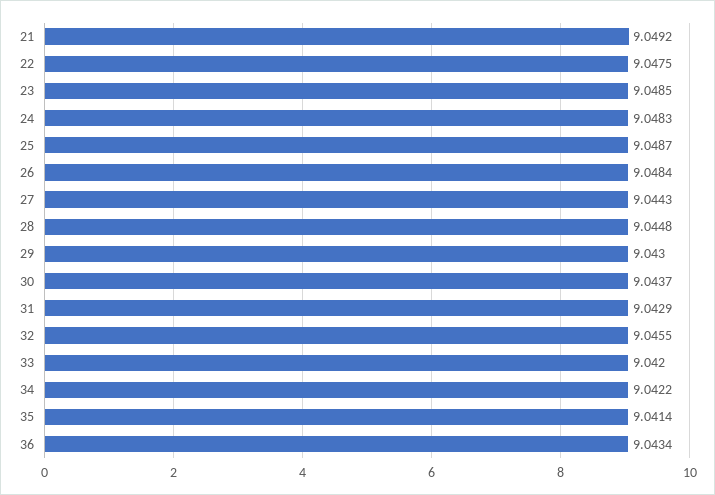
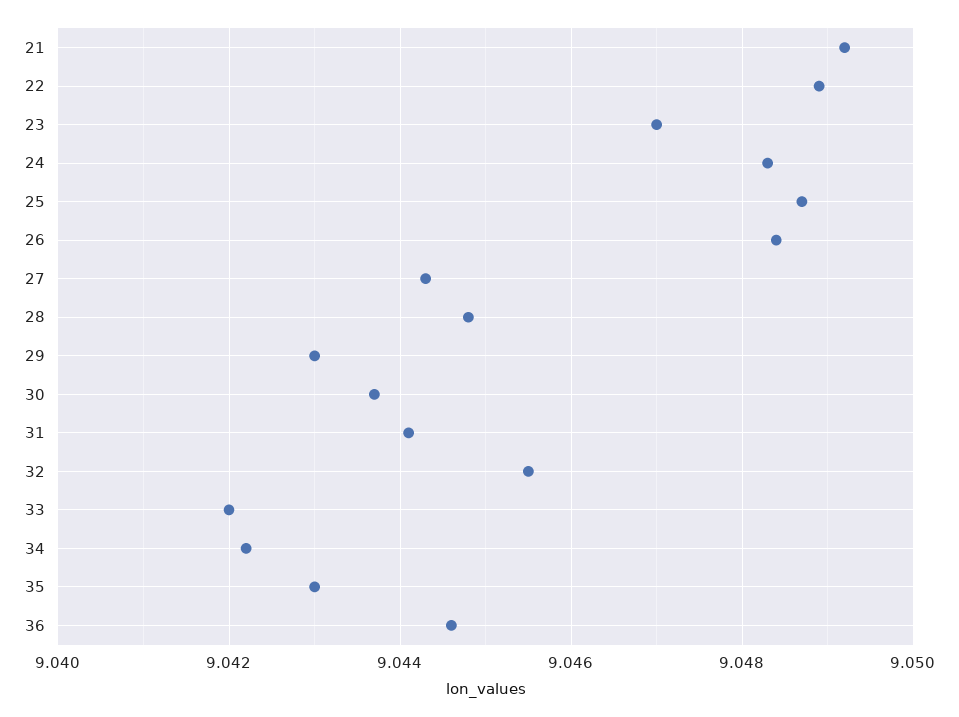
  {
    "21": 9.0492,
-   "22": 9.0475,
+   "22": 9.049,
-   "23": 9.0485,
+   "23": 9.047,
    "24": 9.0483,
    "25": 9.0487,
    "26": 9.0484,
    "27": 9.0443,
    "28": 9.0448,
    "29": 9.043,
    "30": 9.0437,
-   "31": 9.0429,
+   "31": 9.044,
    "32": 9.0455,
    "33": 9.042,
    "34": 9.0422,
-   "35": 9.0414,
+   "35": 9.043,
-   "36": 9.0434
+   "36": 9.0445
  }

